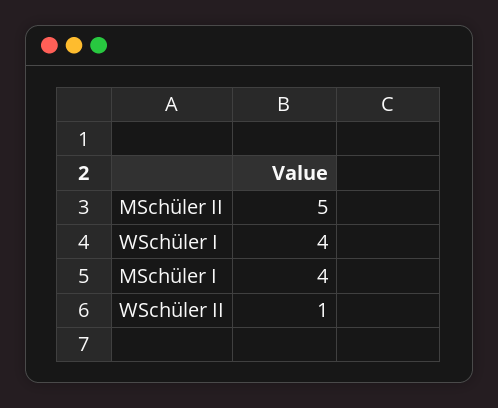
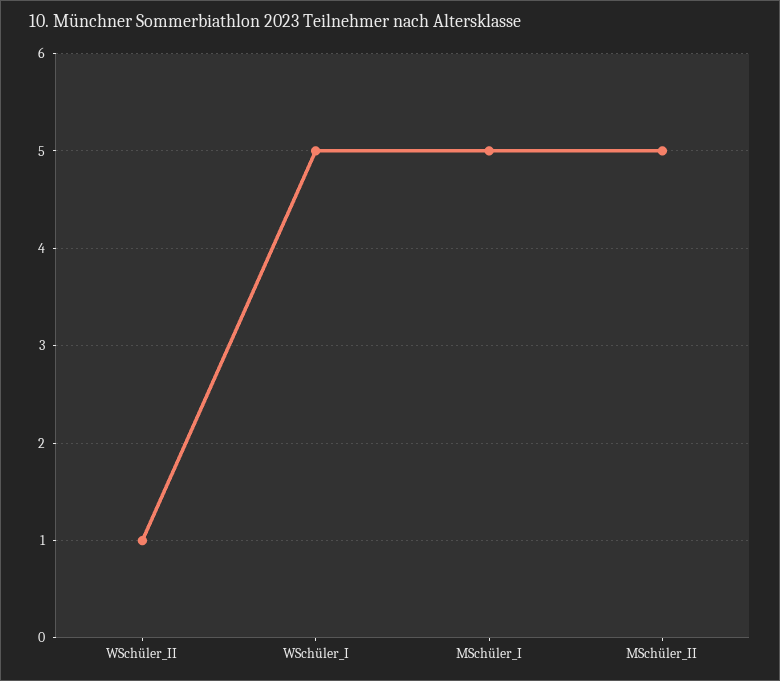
  {
    "MSchüler II": 5,
-   "WSchüler I": 4,
+   "WSchüler I": 5,
-   "MSchüler I": 4,
+   "MSchüler I": 5,
    "WSchüler II": 1
  }

